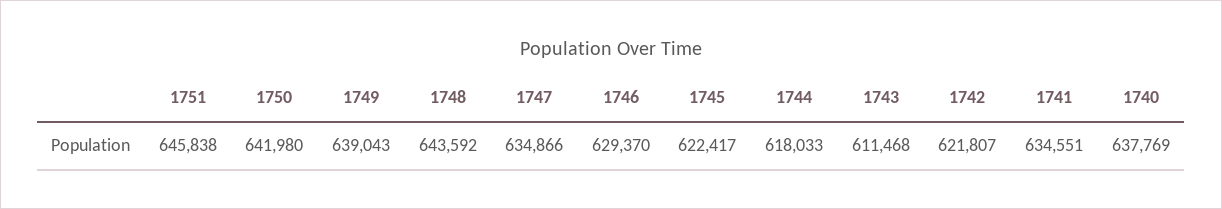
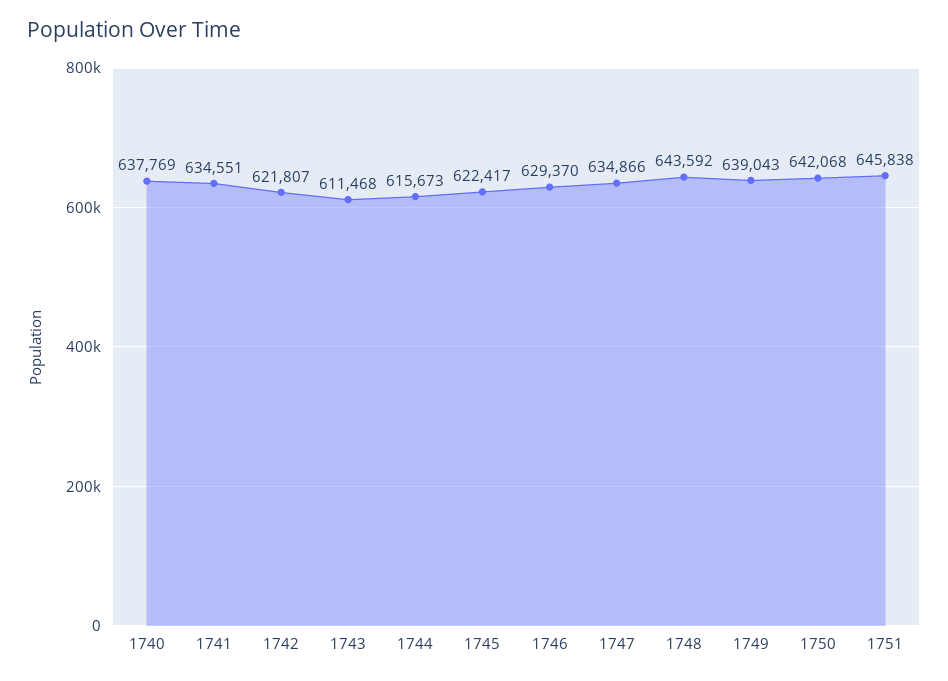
  {
    "1751": 645838,
-   "1750": 641980,
+   "1750": 642068,
    "1749": 639043,
    "1748": 643592,
    "1747": 634866,
    "1746": 629370,
    "1745": 622417,
-   "1744": 618033,
+   "1744": 615673,
    "1743": 611468,
    "1742": 621807,
    "1741": 634551,
    "1740": 637769
  }

